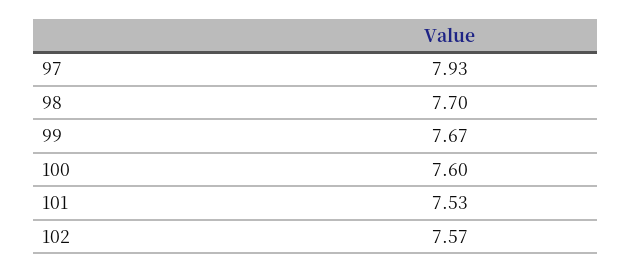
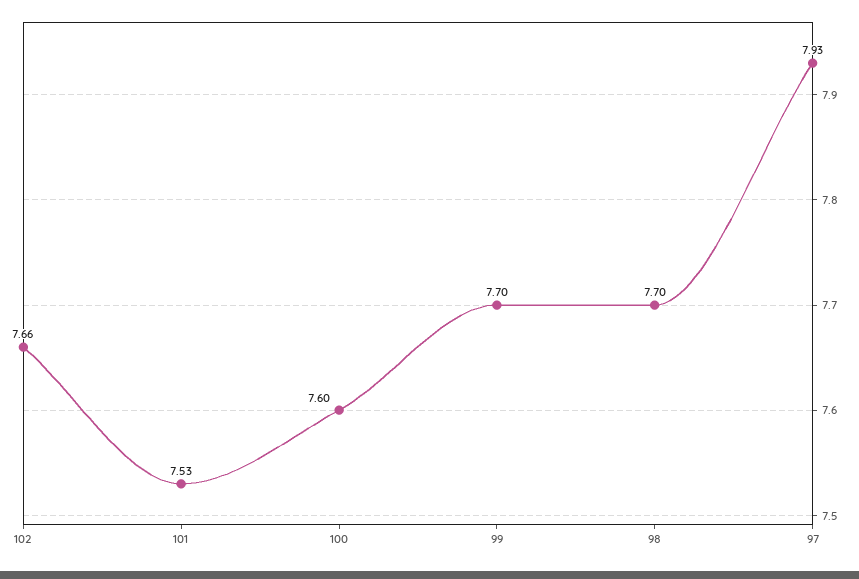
  {
    "97": 7.93,
    "98": 7.7,
-   "99": 7.67,
+   "99": 7.7,
    "100": 7.6,
    "101": 7.53,
-   "102": 7.57
+   "102": 7.66
  }

